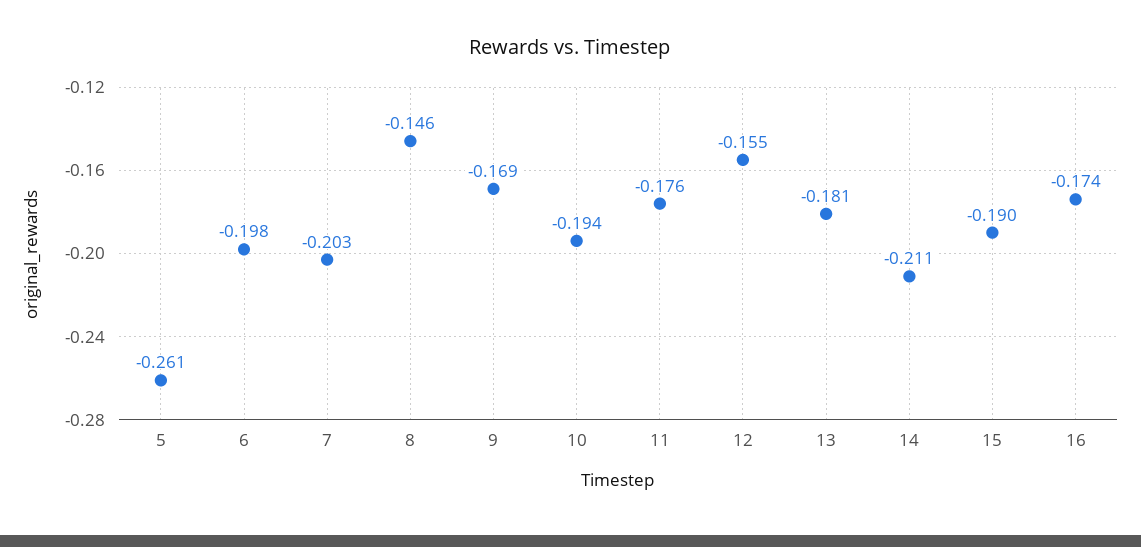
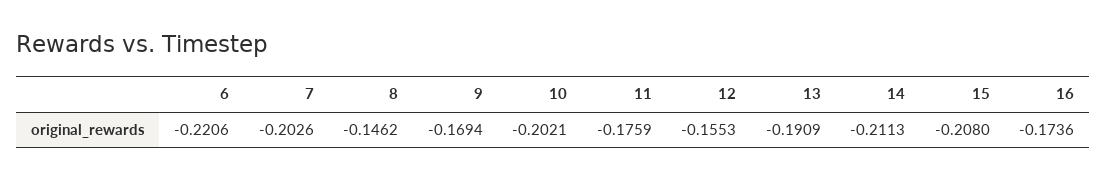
  {
-   "5": -0.261,
-   "6": -0.198,
+   "6": -0.2206,
    "7": -0.2026,
    "8": -0.1462,
    "9": -0.1694,
-   "10": -0.194,
+   "10": -0.2021,
    "11": -0.1759,
    "12": -0.1553,
-   "13": -0.181,
+   "13": -0.1909,
    "14": -0.2113,
-   "15": -0.19,
+   "15": -0.208,
    "16": -0.1736
  }

